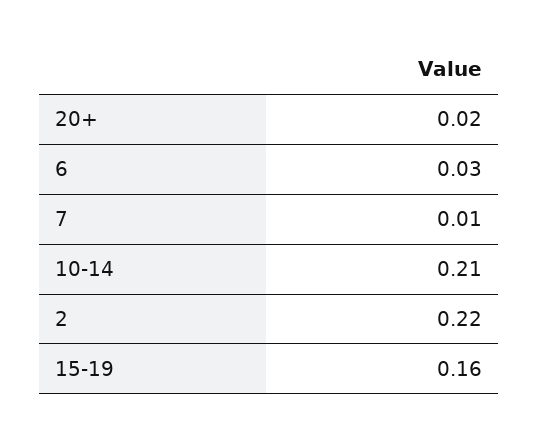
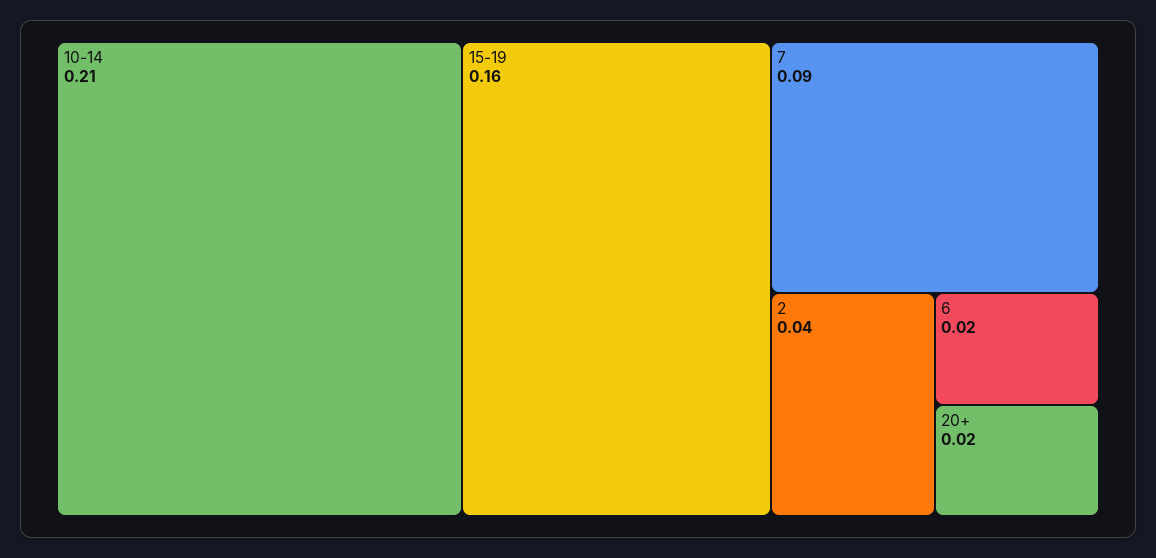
  {
    "20+": 0.02,
-   "6": 0.03,
+   "6": 0.02,
-   "7": 0.01,
+   "7": 0.09,
    "10-14": 0.21,
-   "2": 0.22,
+   "2": 0.04,
    "15-19": 0.16
  }

